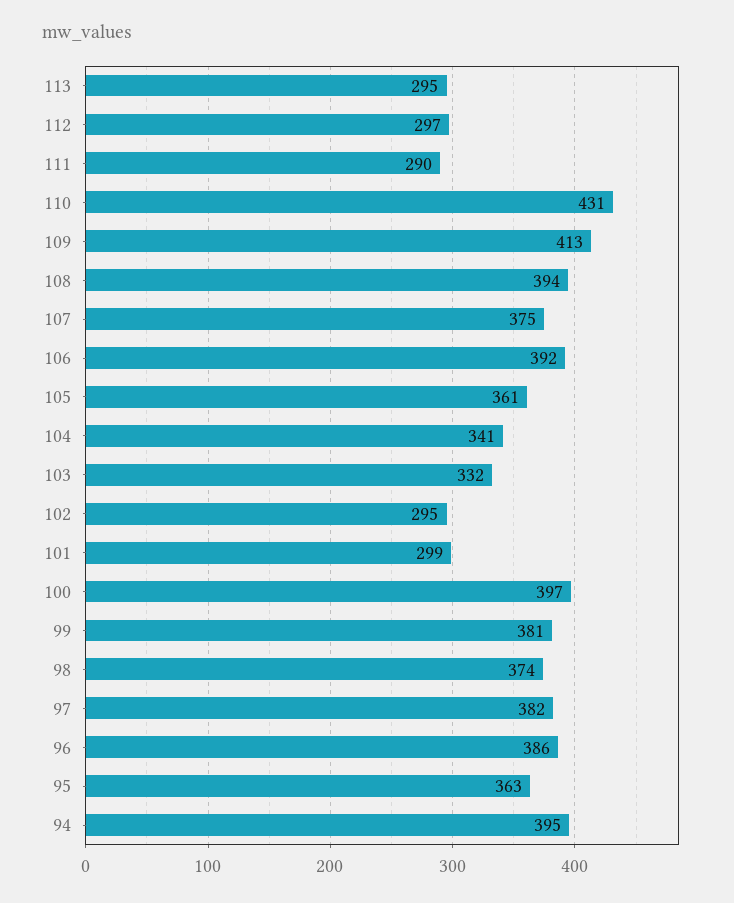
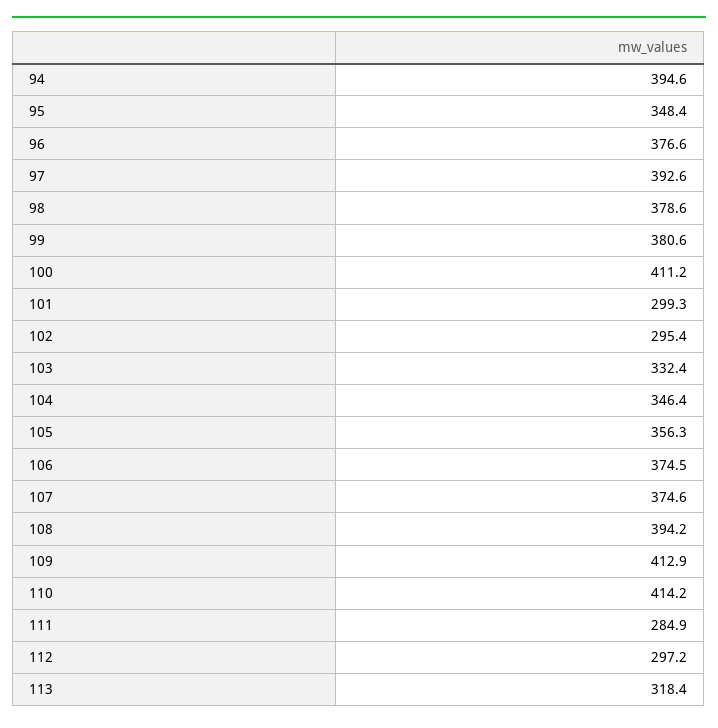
  {
-   "113": 295,
+   "113": 318.4,
    "112": 297.2,
-   "111": 290,
+   "111": 284.9,
-   "110": 431,
+   "110": 414.2,
    "109": 412.9,
    "108": 394.2,
    "107": 374.6,
-   "106": 392,
+   "106": 374.5,
-   "105": 361,
+   "105": 356.3,
-   "104": 341,
+   "104": 346.4,
    "103": 332.4,
    "102": 295.4,
    "101": 299.3,
-   "100": 397,
+   "100": 411.2,
    "99": 380.6,
-   "98": 374,
+   "98": 378.6,
-   "97": 382,
+   "97": 392.6,
-   "96": 386,
+   "96": 376.6,
-   "95": 363,
+   "95": 348.4,
    "94": 394.6
  }

